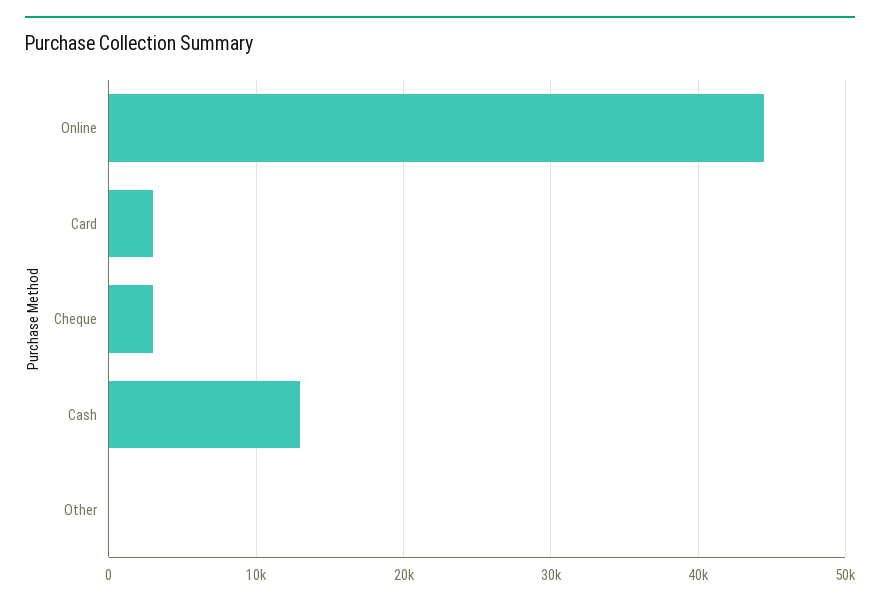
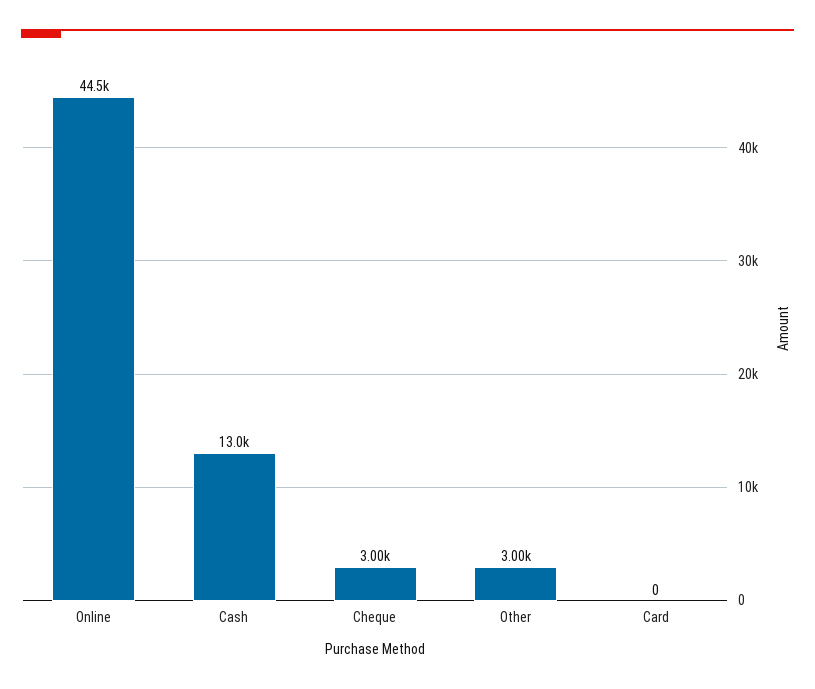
  {
    "Online": 44500,
-   "Card": 3000,
+   "Card": 0,
    "Cheque": 3000,
    "Cash": 13000,
-   "Other": 0
+   "Other": 3000
  }

